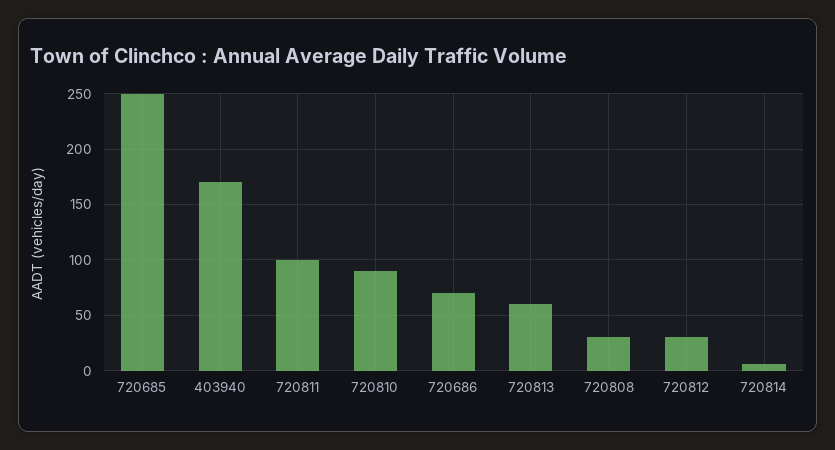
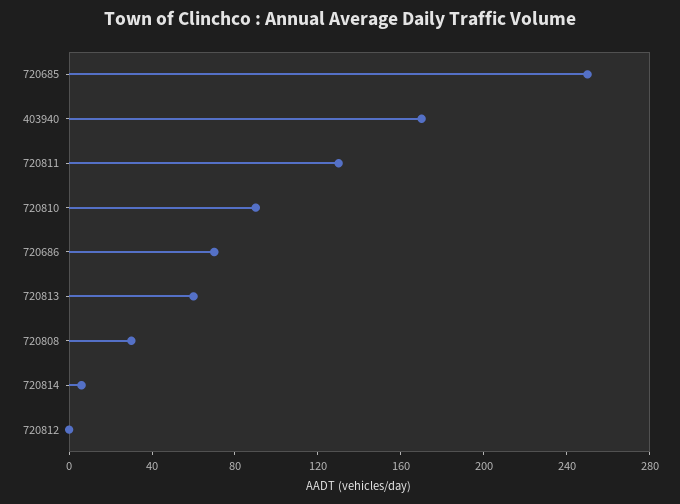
  {
    "720685": 250,
    "403940": 170,
-   "720811": 100,
+   "720811": 130,
    "720810": 90,
    "720686": 70,
    "720813": 60,
    "720808": 30,
-   "720812": 30,
+   "720812": 0,
    "720814": 10
  }

